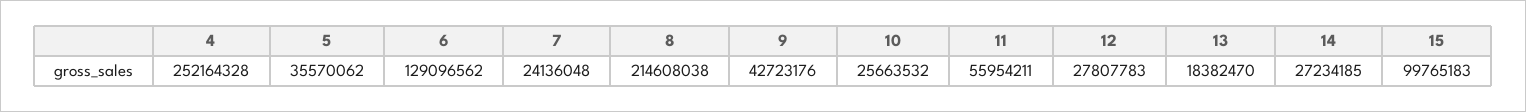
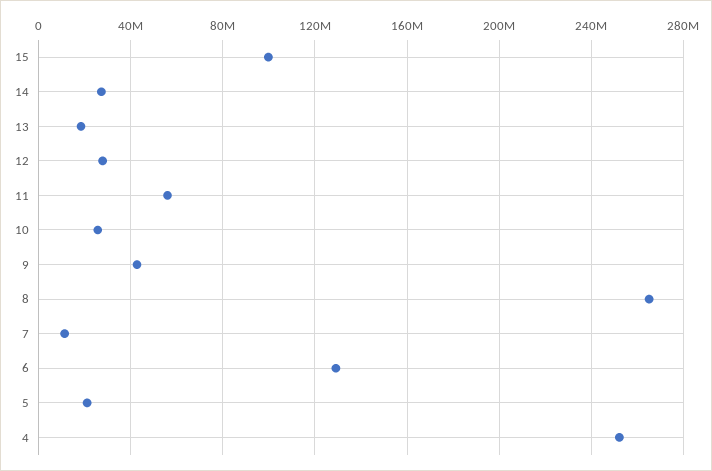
  {
    "4": 252164328,
-   "5": 35570062,
+   "5": 20000000,
    "6": 129096562,
-   "7": 24136048,
+   "7": 10000000,
-   "8": 214608038,
+   "8": 265000000,
    "9": 42723176,
    "10": 25663532,
    "11": 55954211,
    "12": 27807783,
    "13": 18382470,
    "14": 27234185,
    "15": 99765183
  }

